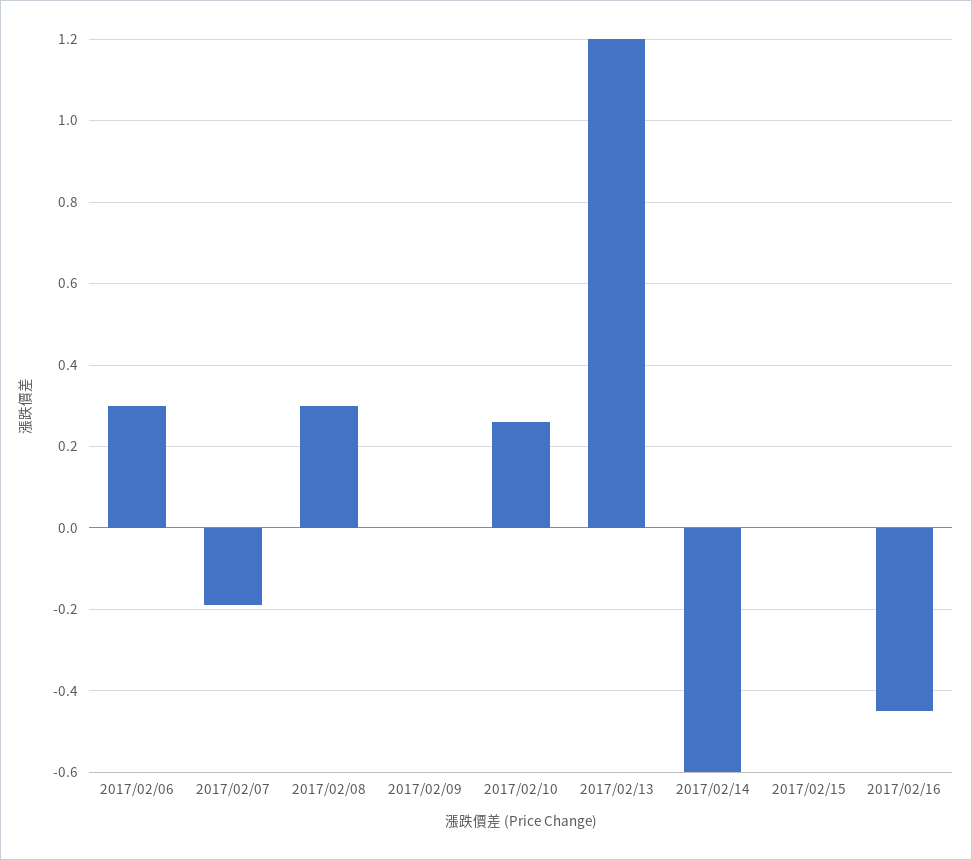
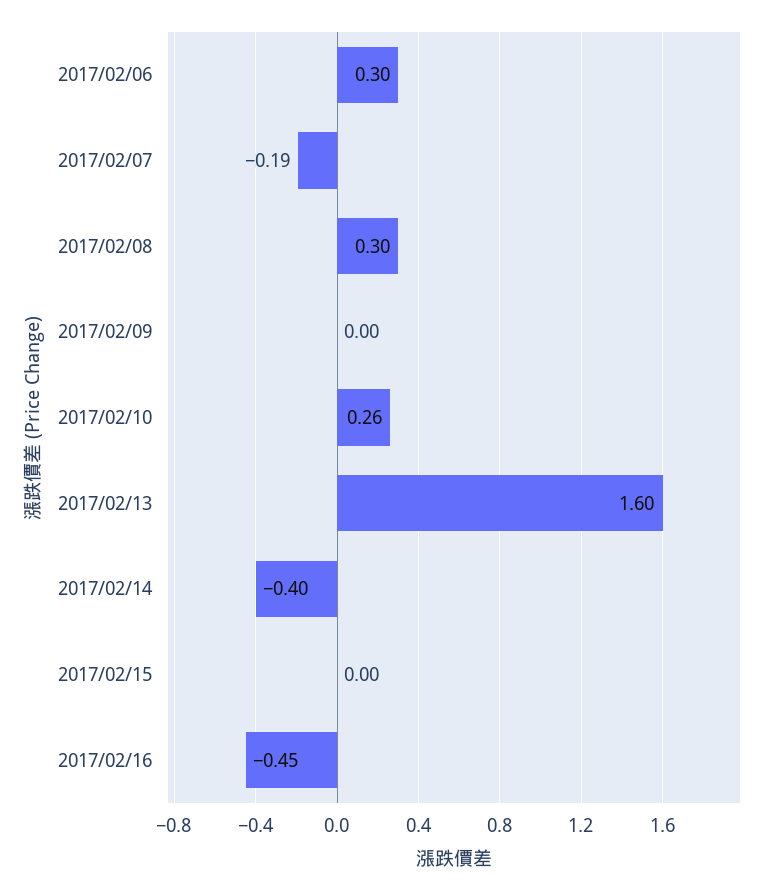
  {
    "2017/02/06": 0.3,
    "2017/02/07": -0.19,
    "2017/02/08": 0.3,
    "2017/02/09": 0,
    "2017/02/10": 0.26,
-   "2017/02/13": 1.2,
+   "2017/02/13": 1.6,
-   "2017/02/14": -0.6,
+   "2017/02/14": -0.4,
    "2017/02/15": 0,
    "2017/02/16": -0.45
  }

